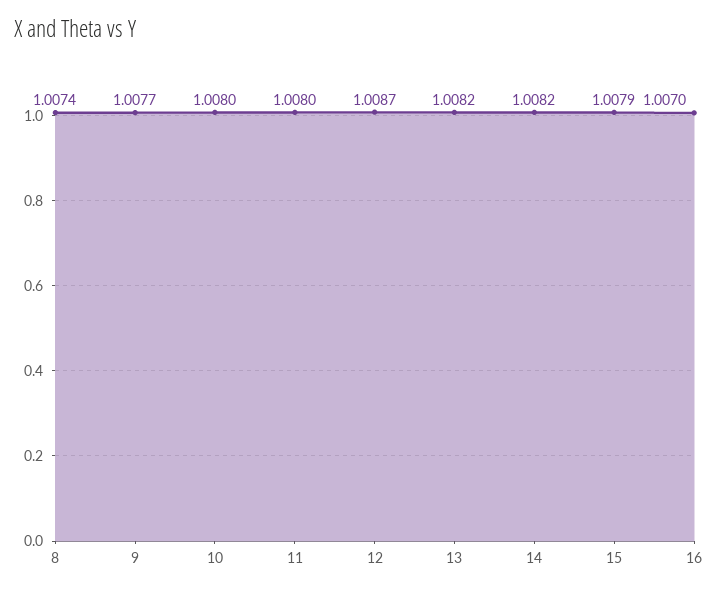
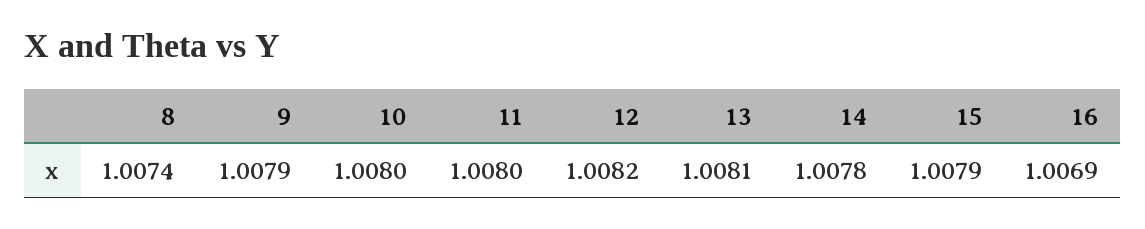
  {
    "8": 1.0074,
-   "9": 1.0077,
+   "9": 1.0079,
    "10": 1.008,
    "11": 1.008,
-   "12": 1.0087,
+   "12": 1.0082,
-   "13": 1.0082,
+   "13": 1.0081,
-   "14": 1.0082,
+   "14": 1.0078,
    "15": 1.0079,
-   "16": 1.007
+   "16": 1.0069
  }

